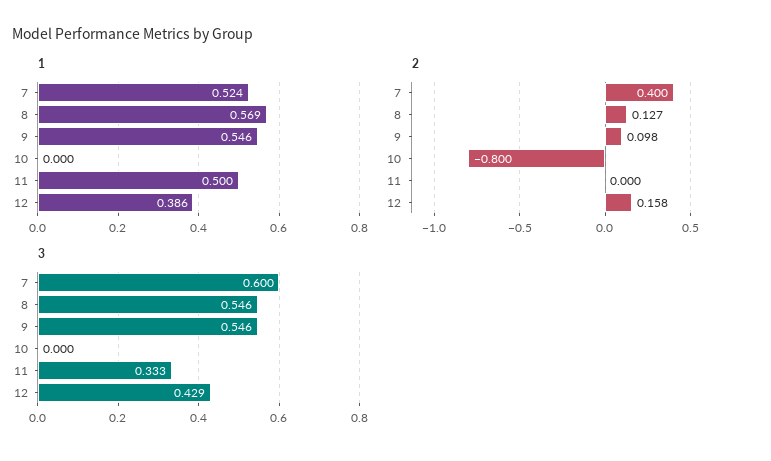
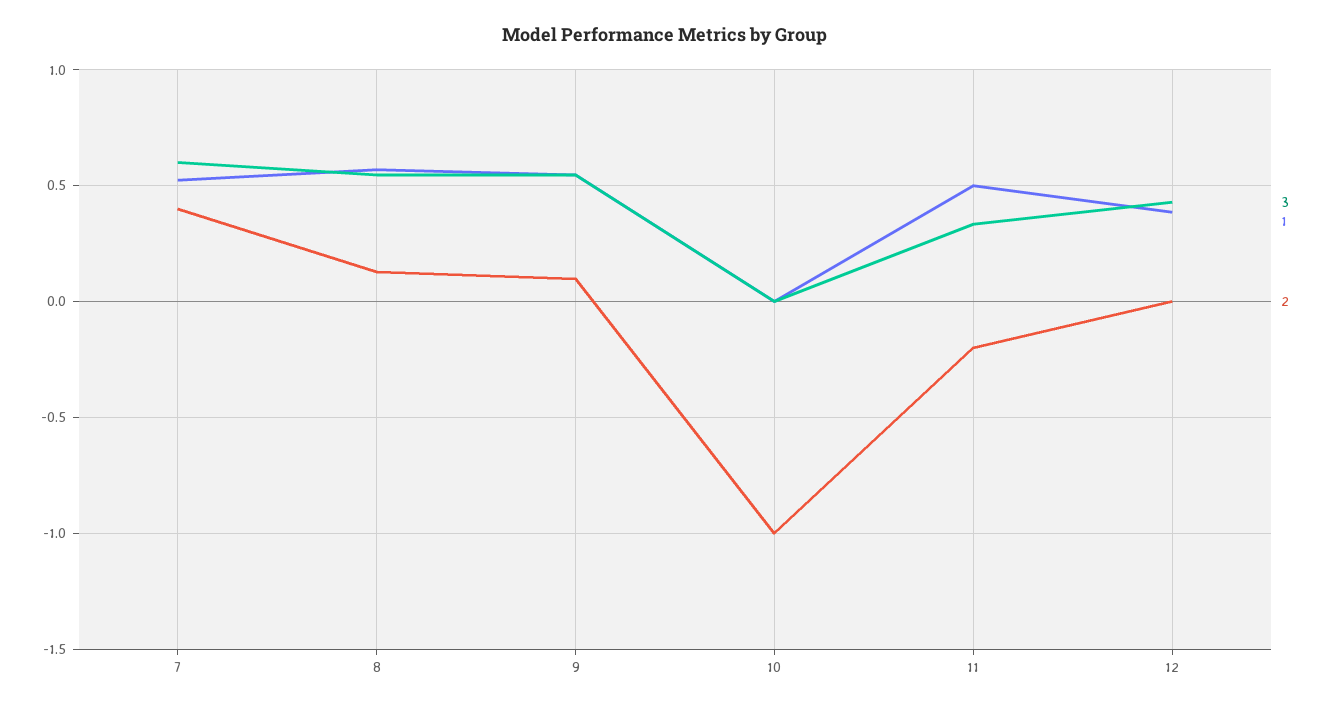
  {
    "1": {
      "7": 0.524,
      "8": 0.569,
      "9": 0.546,
      "10": 0,
      "11": 0.5,
      "12": 0.386
    },
    "2": {
      "7": 0.4,
      "8": 0.127,
      "9": 0.098,
-     "10": -0.8,
+     "10": -1,
-     "11": 0,
+     "11": -0.2,
-     "12": 0.158
+     "12": 0
    },
    "3": {
      "7": 0.6,
      "8": 0.546,
      "9": 0.546,
      "10": 0,
      "11": 0.333,
      "12": 0.429
    }
  }

